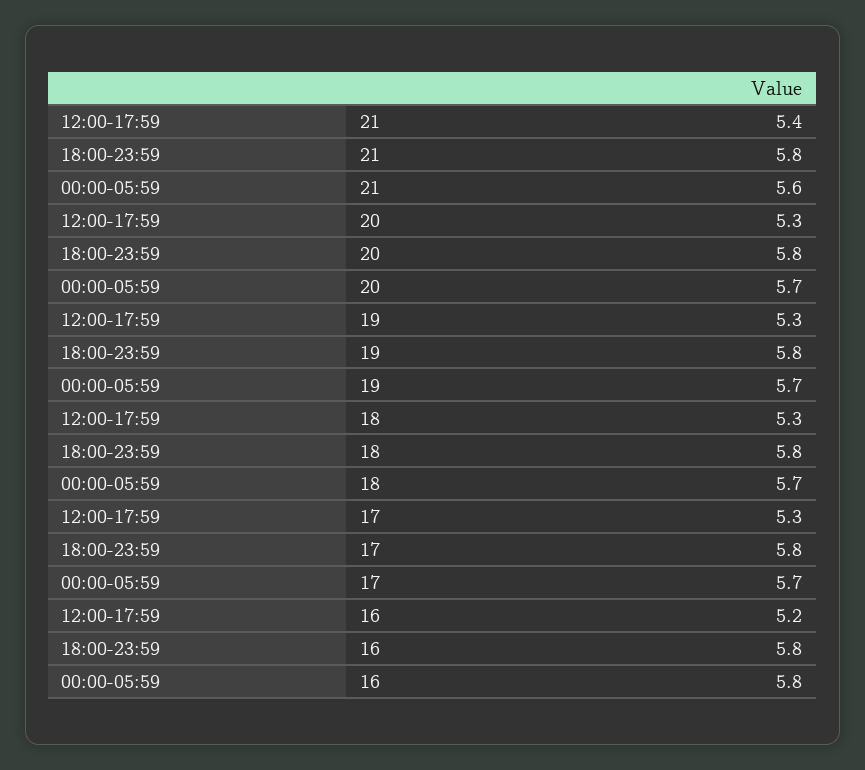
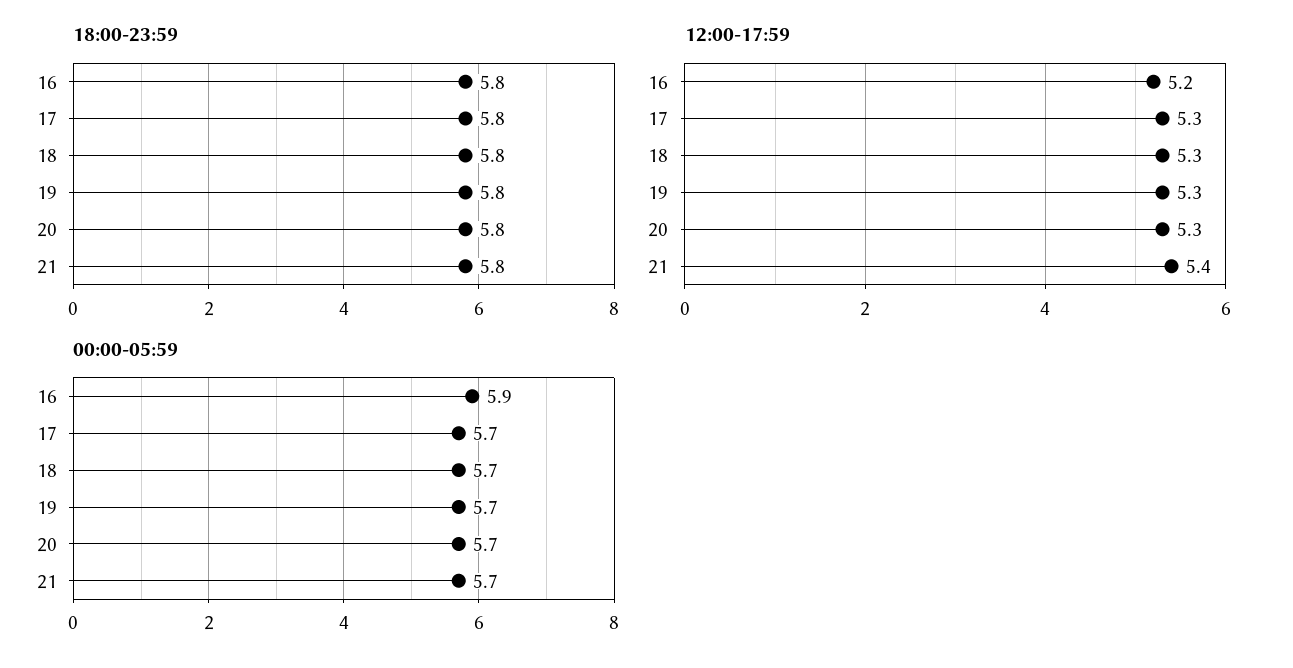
  {
    "12:00-17:59": {
      "21": 5.4,
      "20": 5.3,
      "19": 5.3,
      "18": 5.3,
      "17": 5.3,
      "16": 5.2
    },
    "18:00-23:59": {
      "21": 5.8,
      "20": 5.8,
      "19": 5.8,
      "18": 5.8,
      "17": 5.8,
      "16": 5.8
    },
    "00:00-05:59": {
-     "21": 5.6,
+     "21": 5.7,
      "20": 5.7,
      "19": 5.7,
      "18": 5.7,
      "17": 5.7,
-     "16": 5.8
+     "16": 5.9
    }
  }

